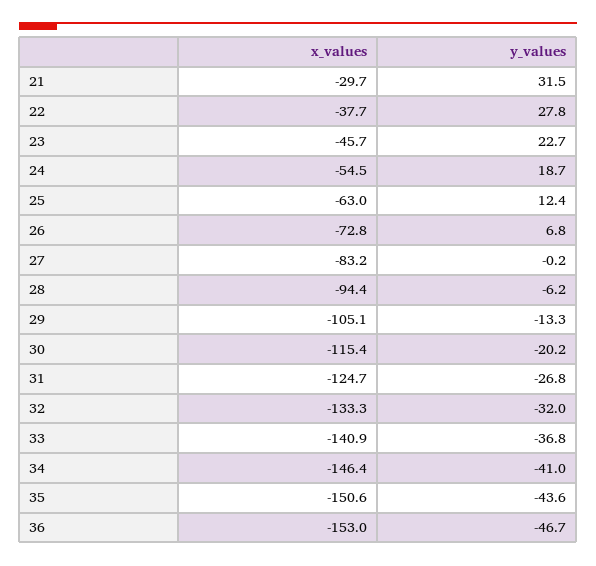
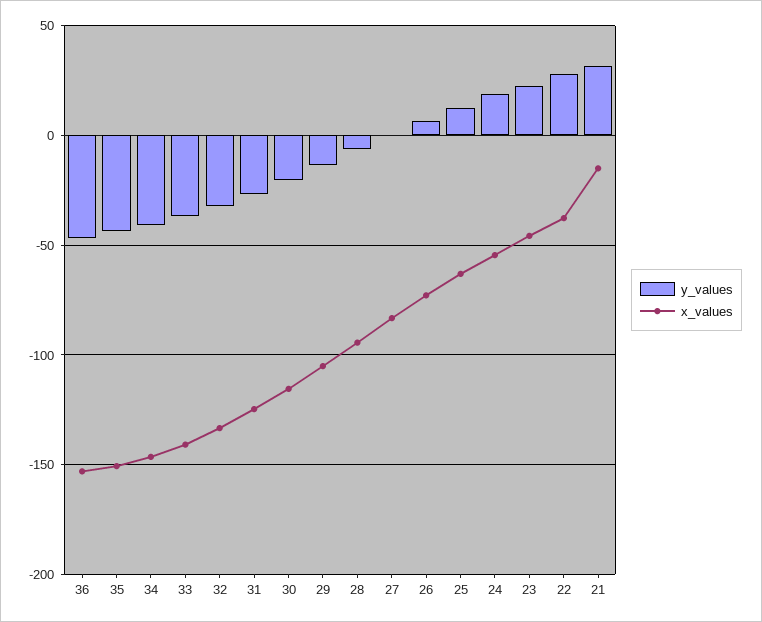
  {
    "x_values": {
-     "21": -29.7,
+     "21": -15,
      "22": -37.7,
      "23": -45.7,
      "24": -54.5,
      "25": -63,
      "26": -72.8,
      "27": -83.2,
      "28": -94.4,
      "29": -105.1,
      "30": -115.4,
      "31": -124.7,
      "32": -133.3,
      "33": -140.9,
      "34": -146.4,
      "35": -150.6,
      "36": -153
    },
    "y_values": {
      "21": 31.5,
      "22": 27.8,
      "23": 22.7,
      "24": 18.7,
      "25": 12.4,
      "26": 6.8,
      "27": -0.2,
      "28": -6.2,
      "29": -13.3,
      "30": -20.2,
      "31": -26.8,
      "32": -32,
      "33": -36.8,
      "34": -41,
      "35": -43.6,
      "36": -46.7
    }
  }

